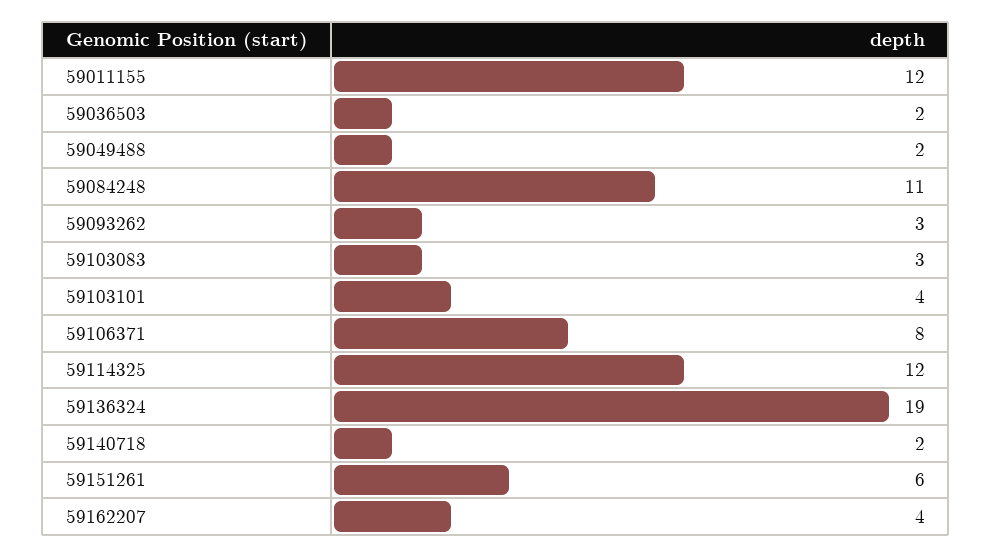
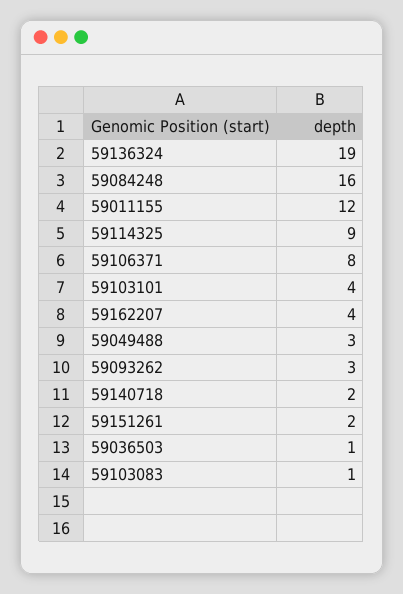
  {
    "59011155": 12,
-   "59036503": 2,
+   "59036503": 1,
-   "59049488": 2,
+   "59049488": 3,
-   "59084248": 11,
+   "59084248": 16,
    "59093262": 3,
-   "59103083": 3,
+   "59103083": 1,
    "59103101": 4,
    "59106371": 8,
-   "59114325": 12,
+   "59114325": 9,
    "59136324": 19,
    "59140718": 2,
-   "59151261": 6,
+   "59151261": 2,
    "59162207": 4
  }

